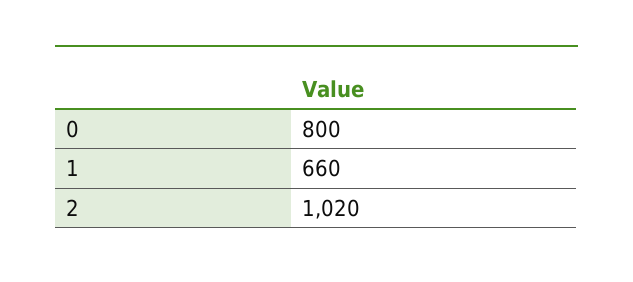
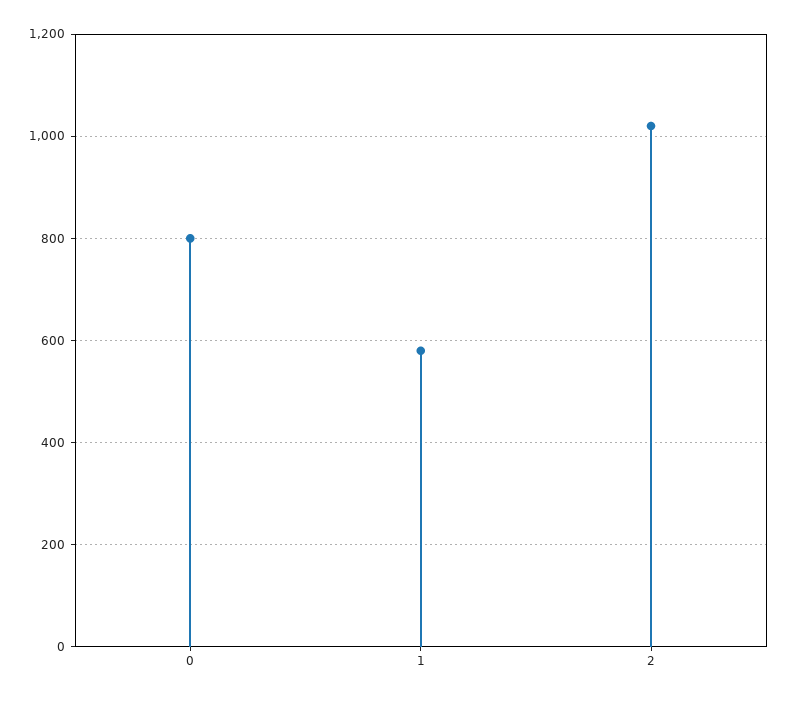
  {
    "0": 800,
-   "1": 660,
+   "1": 580,
    "2": 1020
  }

